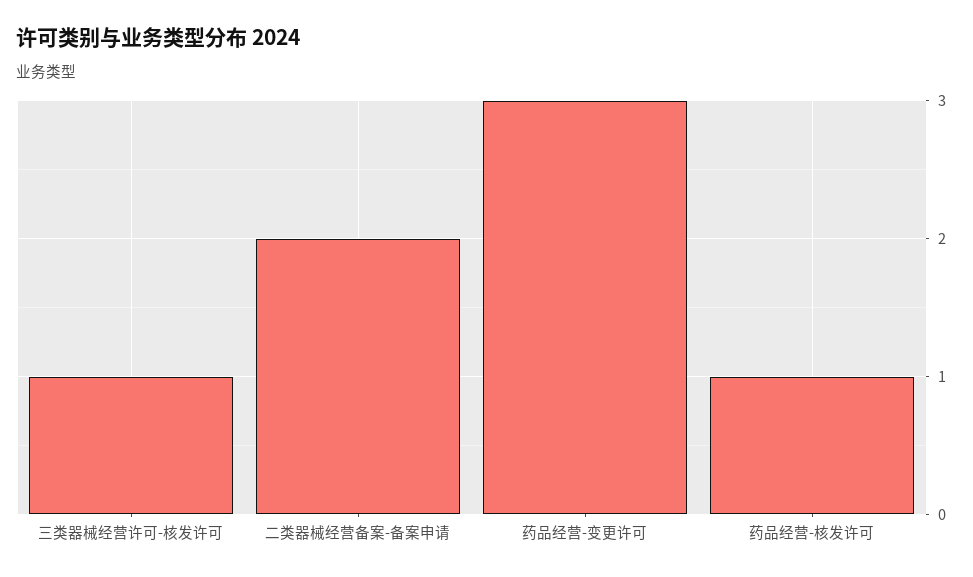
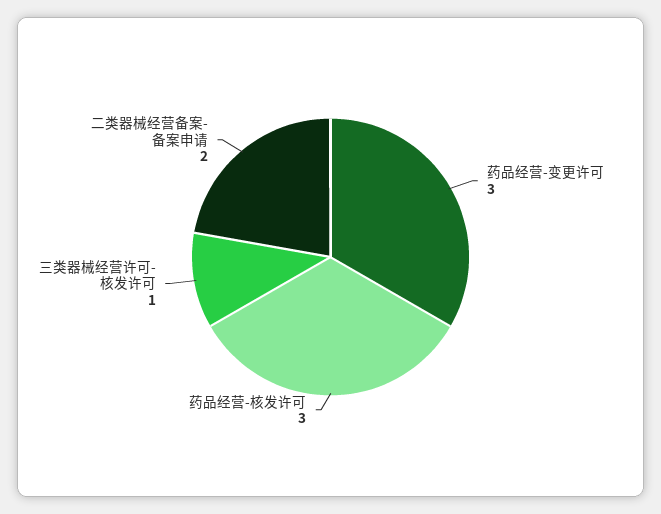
  {
    "三类器械经营许可-核发许可": 1,
    "二类器械经营备案-备案申请": 2,
    "药品经营-变更许可": 3,
-   "药品经营-核发许可": 1
+   "药品经营-核发许可": 3
  }

